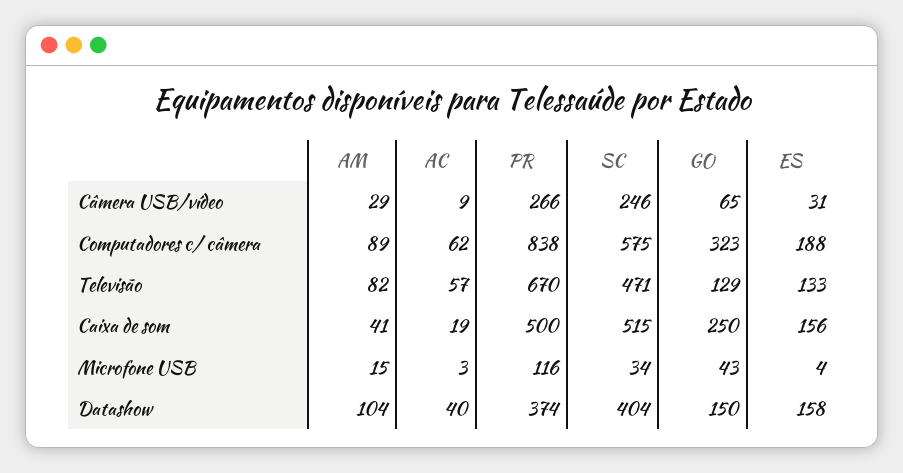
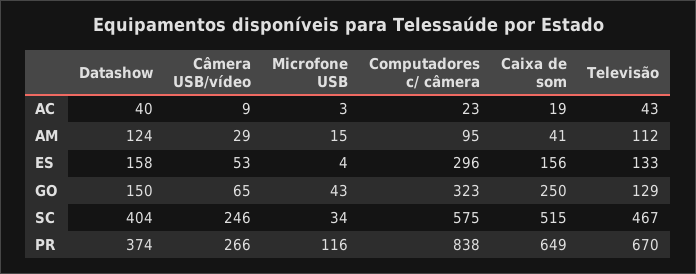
  {
    "AM": {
      "Câmera USB/vídeo": 29,
-     "Computadores c/ câmera": 89,
+     "Computadores c/ câmera": 95,
-     "Televisão": 82,
+     "Televisão": 112,
      "Caixa de som": 41,
      "Microfone USB": 15,
-     "Datashow": 104
+     "Datashow": 124
    },
    "AC": {
      "Câmera USB/vídeo": 9,
-     "Computadores c/ câmera": 62,
+     "Computadores c/ câmera": 23,
-     "Televisão": 57,
+     "Televisão": 43,
      "Caixa de som": 19,
      "Microfone USB": 3,
      "Datashow": 40
    },
    "PR": {
      "Câmera USB/vídeo": 266,
      "Computadores c/ câmera": 838,
      "Televisão": 670,
-     "Caixa de som": 500,
+     "Caixa de som": 649,
      "Microfone USB": 116,
      "Datashow": 374
    },
    "SC": {
      "Câmera USB/vídeo": 246,
      "Computadores c/ câmera": 575,
-     "Televisão": 471,
+     "Televisão": 467,
      "Caixa de som": 515,
      "Microfone USB": 34,
      "Datashow": 404
    },
    "GO": {
      "Câmera USB/vídeo": 65,
      "Computadores c/ câmera": 323,
      "Televisão": 129,
      "Caixa de som": 250,
      "Microfone USB": 43,
      "Datashow": 150
    },
    "ES": {
-     "Câmera USB/vídeo": 31,
+     "Câmera USB/vídeo": 53,
-     "Computadores c/ câmera": 188,
+     "Computadores c/ câmera": 296,
      "Televisão": 133,
      "Caixa de som": 156,
      "Microfone USB": 4,
      "Datashow": 158
    }
  }

